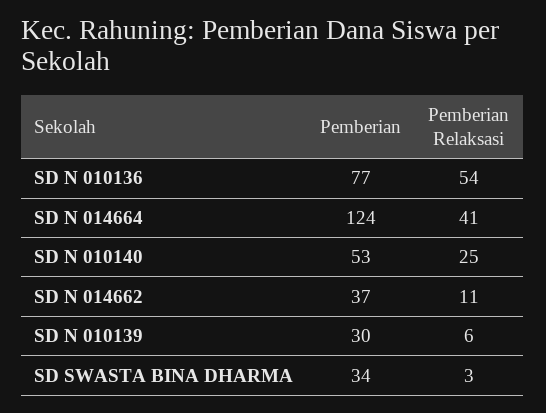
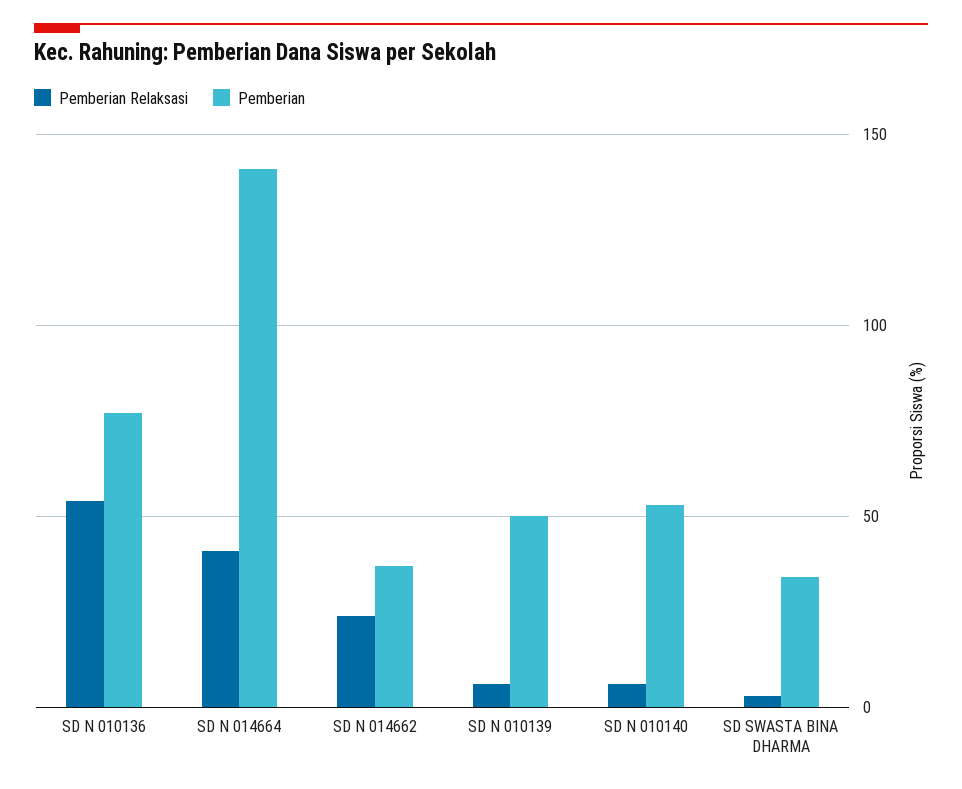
  {
    "Pemberian": {
      "SD N 010136": 77,
-     "SD N 014664": 124,
+     "SD N 014664": 140,
      "SD N 010140": 53,
      "SD N 014662": 37,
-     "SD N 010139": 30,
+     "SD N 010139": 50,
      "SD SWASTA BINA DHARMA": 34
    },
    "Pemberian Relaksasi": {
      "SD N 010136": 54,
      "SD N 014664": 41,
-     "SD N 010140": 25,
+     "SD N 010140": 5,
-     "SD N 014662": 11,
+     "SD N 014662": 25,
      "SD N 010139": 6,
      "SD SWASTA BINA DHARMA": 3
    }
  }

